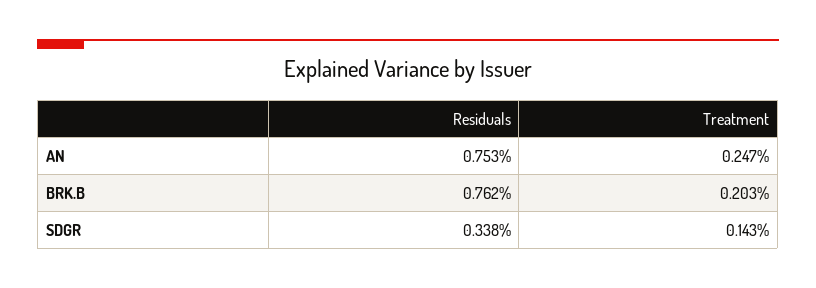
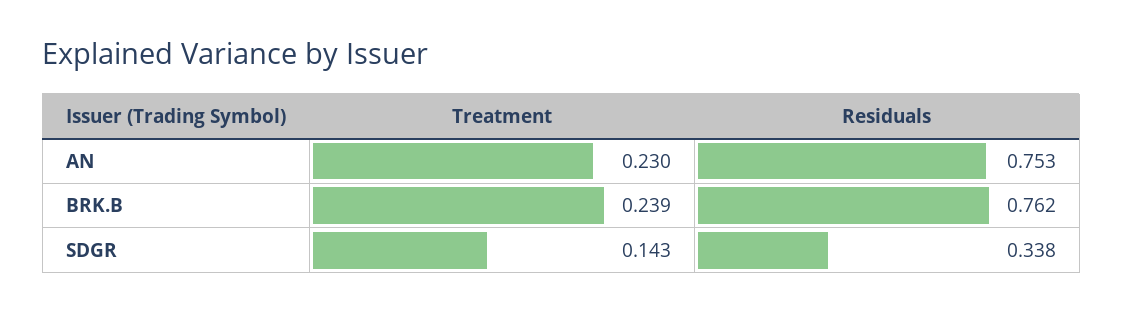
  {
    "Residuals": {
      "AN": 0.753,
      "BRK.B": 0.762,
      "SDGR": 0.338
    },
    "Treatment": {
-     "AN": 0.247,
+     "AN": 0.23,
-     "BRK.B": 0.203,
+     "BRK.B": 0.239,
      "SDGR": 0.143
    }
  }

